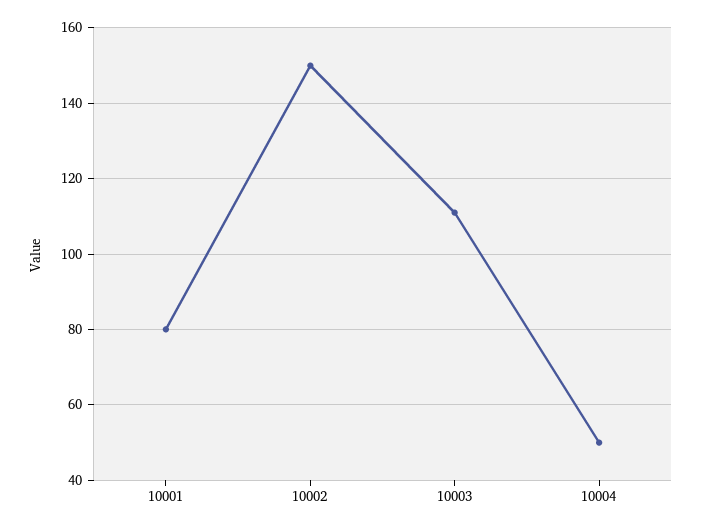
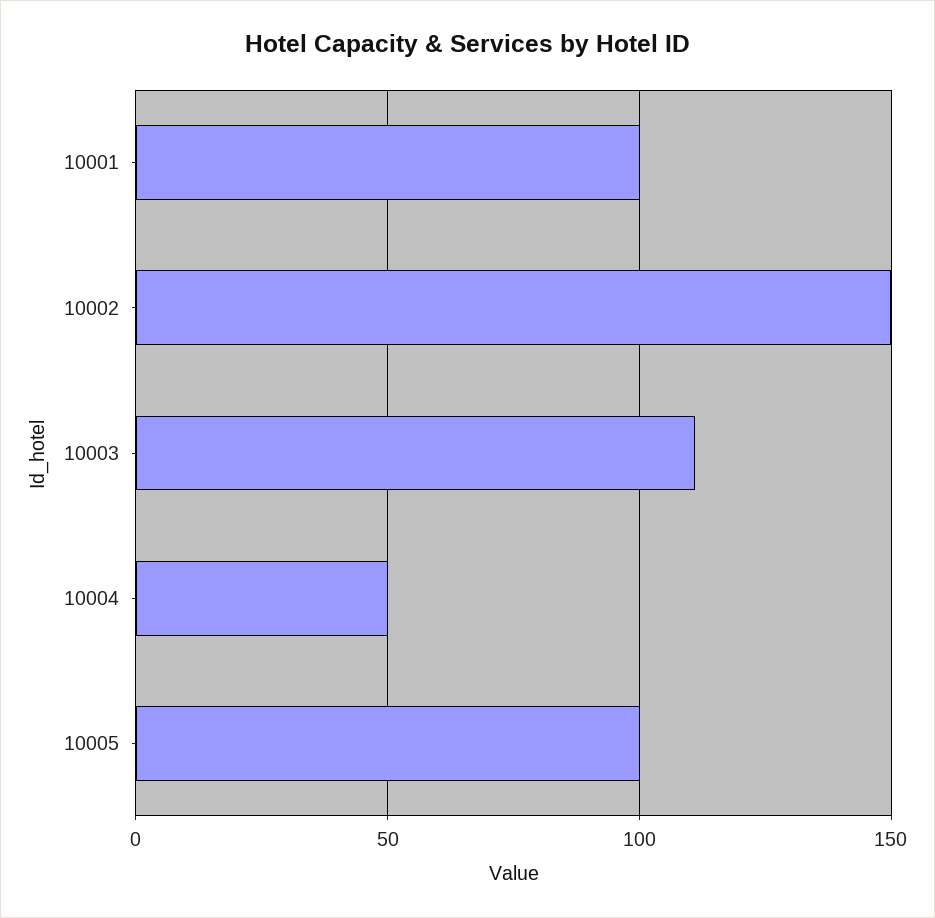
  {
-   "10001": 80,
+   "10001": 100,
    "10002": 150,
    "10003": 110,
-   "10004": 50
+   "10004": 50,
+   "10005": 100
  }

